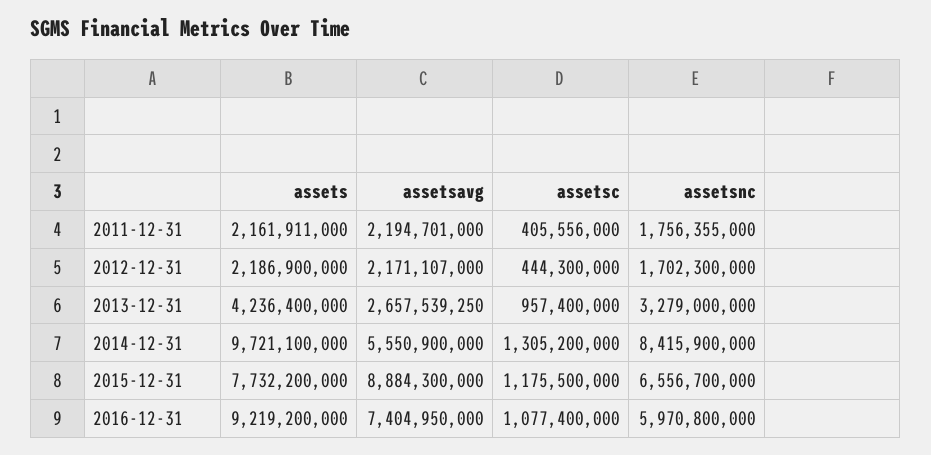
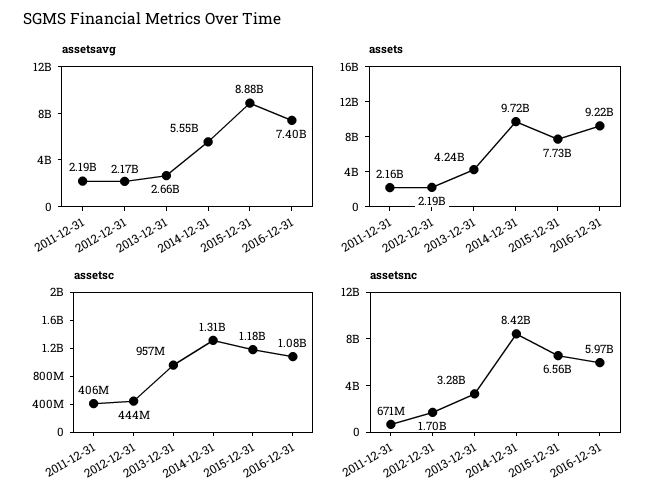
  {
    "assets": {
      "2011-12-31": 2161911000,
      "2012-12-31": 2186900000,
      "2013-12-31": 4236400000,
      "2014-12-31": 9721100000,
      "2015-12-31": 7732200000,
      "2016-12-31": 9219200000
    },
    "assetsavg": {
      "2011-12-31": 2194701000,
      "2012-12-31": 2171107000,
      "2013-12-31": 2657539250,
      "2014-12-31": 5550900000,
      "2015-12-31": 8884300000,
      "2016-12-31": 7404950000
    },
    "assetsc": {
      "2011-12-31": 405556000,
      "2012-12-31": 444300000,
      "2013-12-31": 957400000,
      "2014-12-31": 1305200000,
      "2015-12-31": 1175500000,
      "2016-12-31": 1077400000
    },
    "assetsnc": {
-     "2011-12-31": 1756355000,
+     "2011-12-31": 671000000,
      "2012-12-31": 1702300000,
      "2013-12-31": 3279000000,
      "2014-12-31": 8415900000,
      "2015-12-31": 6556700000,
      "2016-12-31": 5970800000
    }
  }

